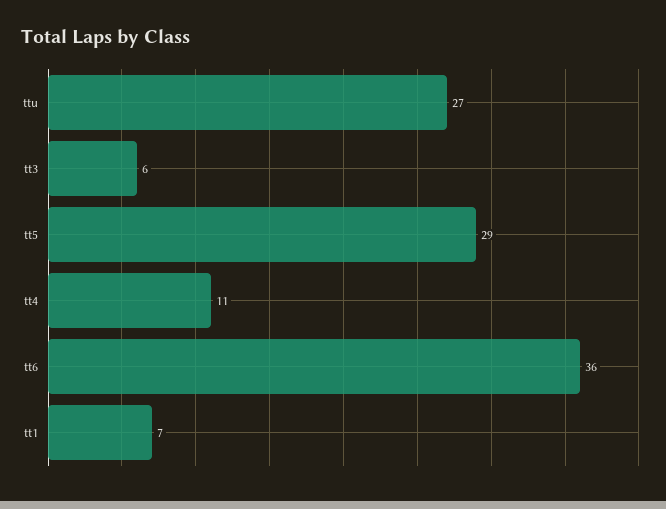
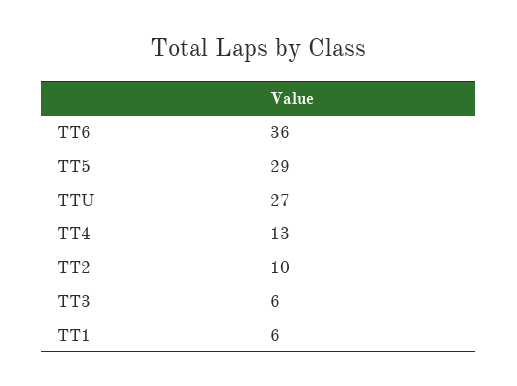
  {
    "ttu": 27,
    "tt3": 6,
    "tt5": 29,
-   "tt4": 11,
+   "tt4": 13,
    "tt6": 36,
-   "tt1": 7
+   "tt1": 6,
+   "TT2": 10
  }

